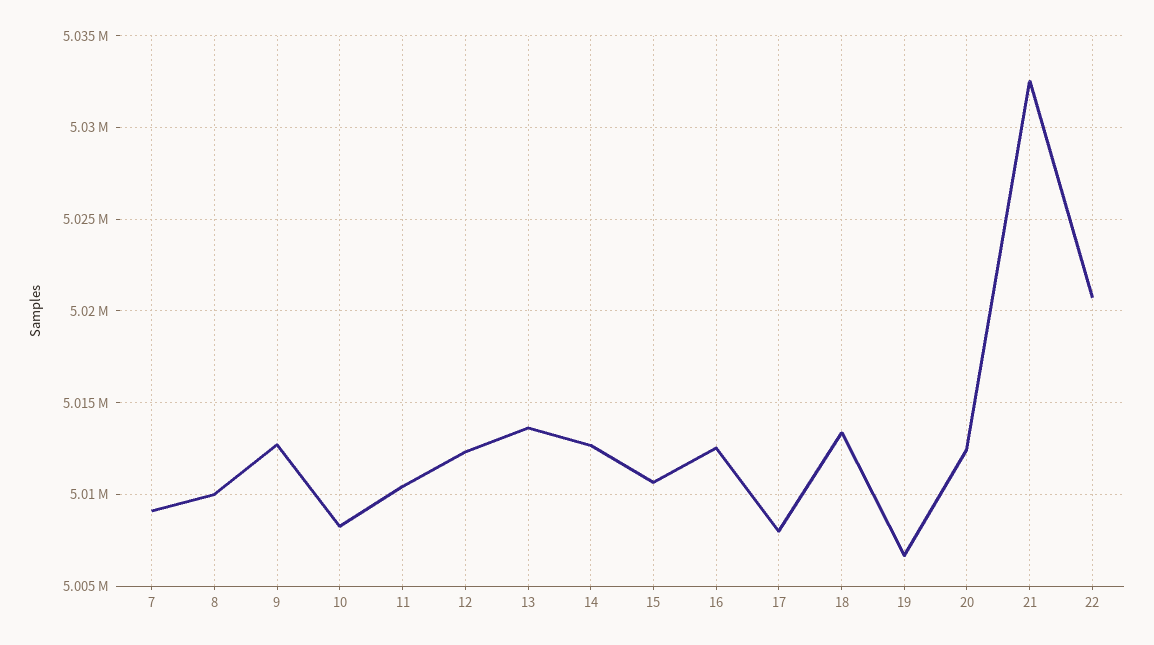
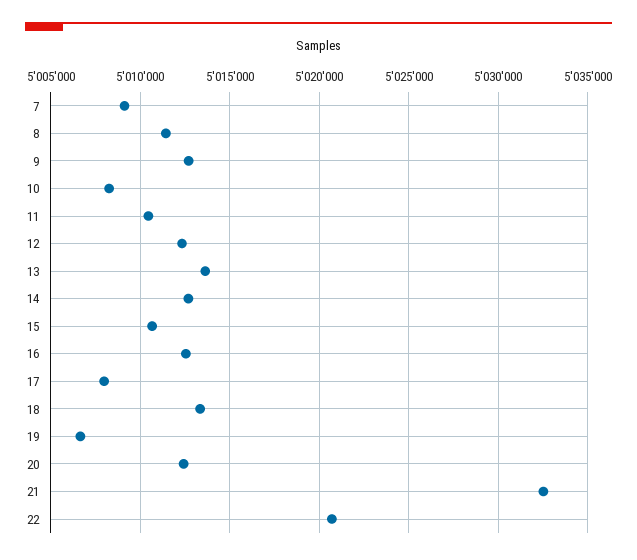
  {
    "7": 5009000,
-   "8": 5010000,
+   "8": 5011500,
    "9": 5012500,
    "10": 5008500,
    "11": 5010500,
    "12": 5012500,
    "13": 5013500,
    "14": 5012500,
    "15": 5010500,
    "16": 5012500,
    "17": 5008000,
    "18": 5013500,
    "19": 5006500,
    "20": 5012500,
    "21": 5032500,
    "22": 5020500
  }

